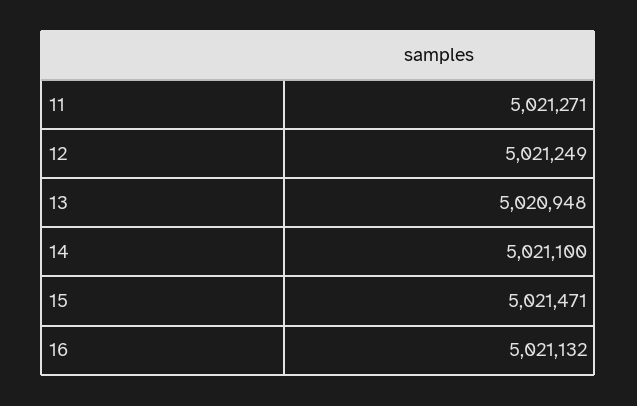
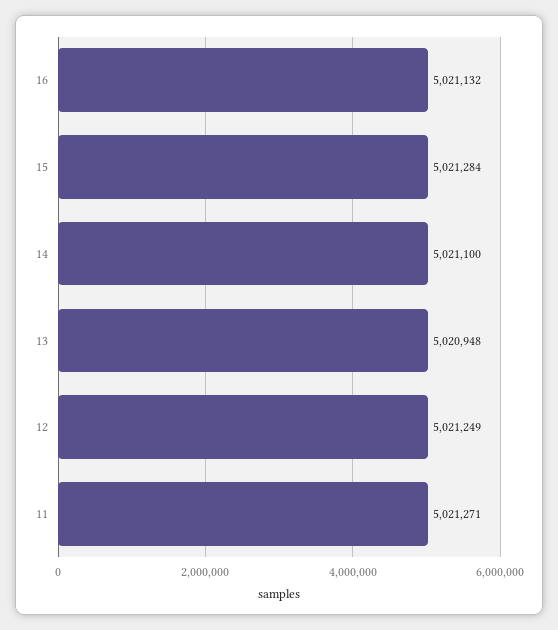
  {
    "11": 5021271,
    "12": 5021249,
    "13": 5020948,
    "14": 5021100,
-   "15": 5021471,
+   "15": 5021284,
    "16": 5021132
  }

